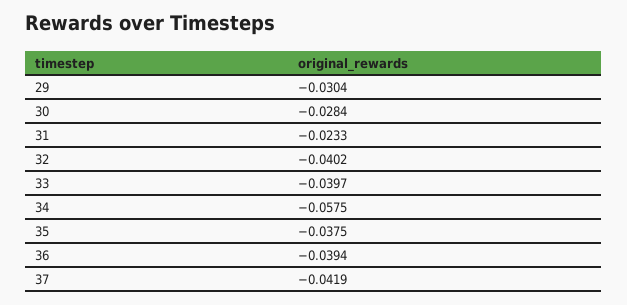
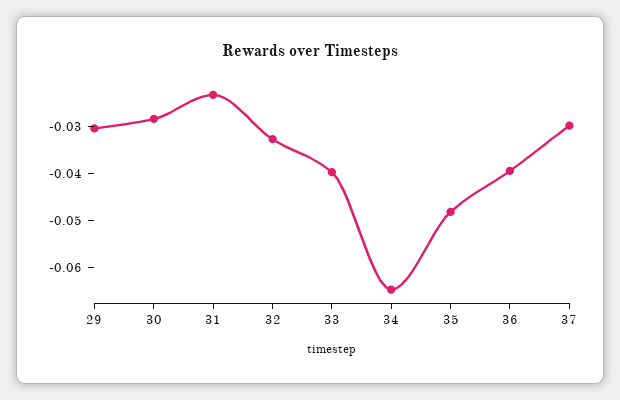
  {
    "29": -0.0304,
    "30": -0.0284,
    "31": -0.0233,
-   "32": -0.0402,
+   "32": -0.032,
    "33": -0.0397,
-   "34": -0.0575,
+   "34": -0.064,
-   "35": -0.0375,
+   "35": -0.048,
    "36": -0.0394,
-   "37": -0.0419
+   "37": -0.03
  }

